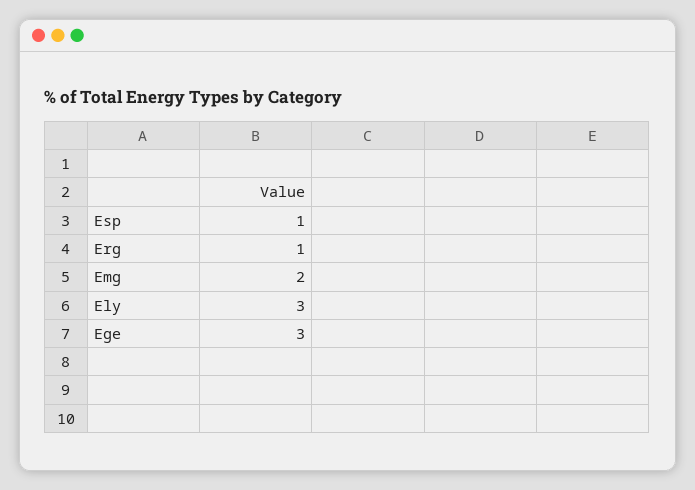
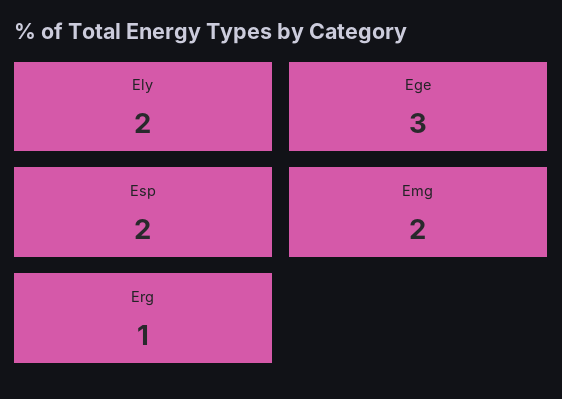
  {
-   "Esp": 1,
+   "Esp": 2,
    "Erg": 1,
    "Emg": 2,
-   "Ely": 3,
+   "Ely": 2,
    "Ege": 3
  }

